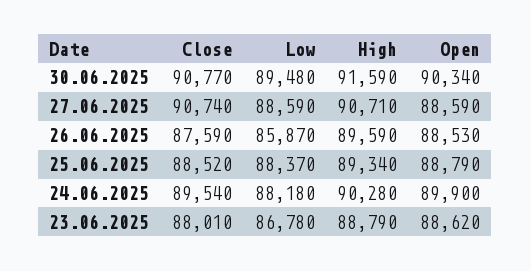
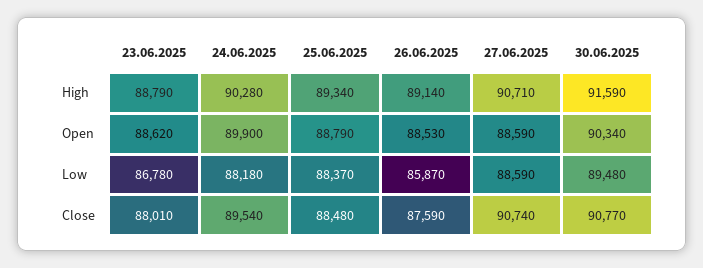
  {
    "Close": {
      "30.06.2025": 90770,
      "27.06.2025": 90740,
      "26.06.2025": 87590,
-     "25.06.2025": 88520,
+     "25.06.2025": 88480,
      "24.06.2025": 89540,
      "23.06.2025": 88010
    },
    "Low": {
      "30.06.2025": 89480,
      "27.06.2025": 88590,
      "26.06.2025": 85870,
      "25.06.2025": 88370,
      "24.06.2025": 88180,
      "23.06.2025": 86780
    },
    "High": {
      "30.06.2025": 91590,
      "27.06.2025": 90710,
-     "26.06.2025": 89590,
+     "26.06.2025": 89140,
      "25.06.2025": 89340,
      "24.06.2025": 90280,
      "23.06.2025": 88790
    },
    "Open": {
      "30.06.2025": 90340,
      "27.06.2025": 88590,
      "26.06.2025": 88530,
      "25.06.2025": 88790,
      "24.06.2025": 89900,
      "23.06.2025": 88620
    }
  }

